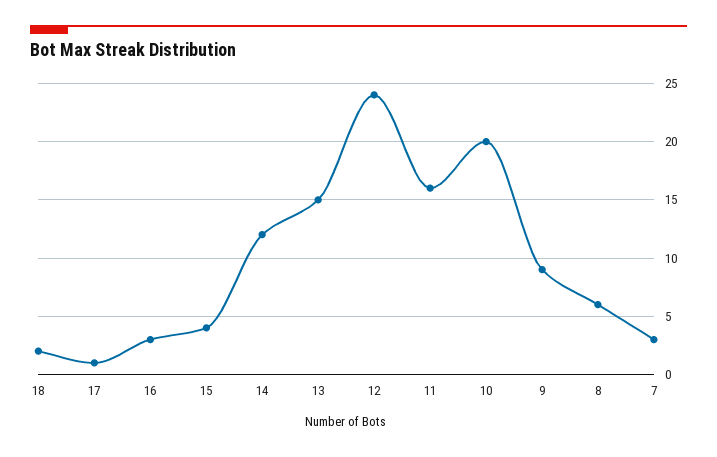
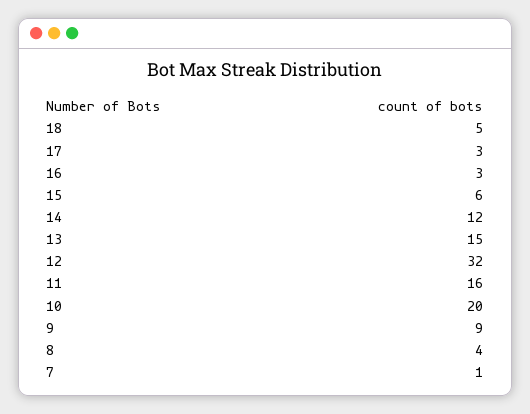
  {
-   "18": 2,
+   "18": 5,
-   "17": 1,
+   "17": 3,
    "16": 3,
-   "15": 4,
+   "15": 6,
    "14": 12,
    "13": 15,
-   "12": 24,
+   "12": 32,
    "11": 16,
    "10": 20,
    "9": 9,
-   "8": 6,
+   "8": 4,
-   "7": 3
+   "7": 1
  }

